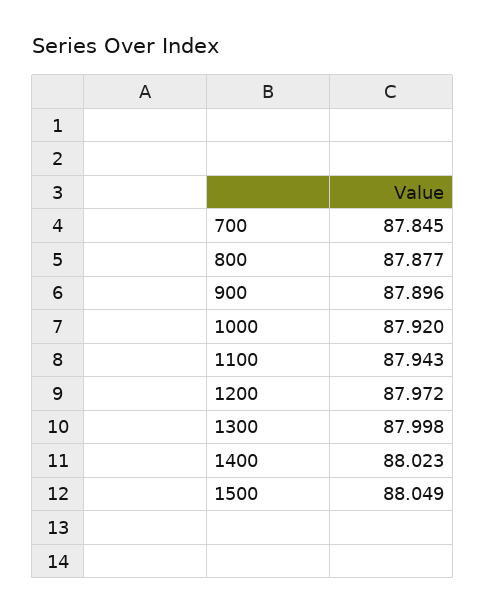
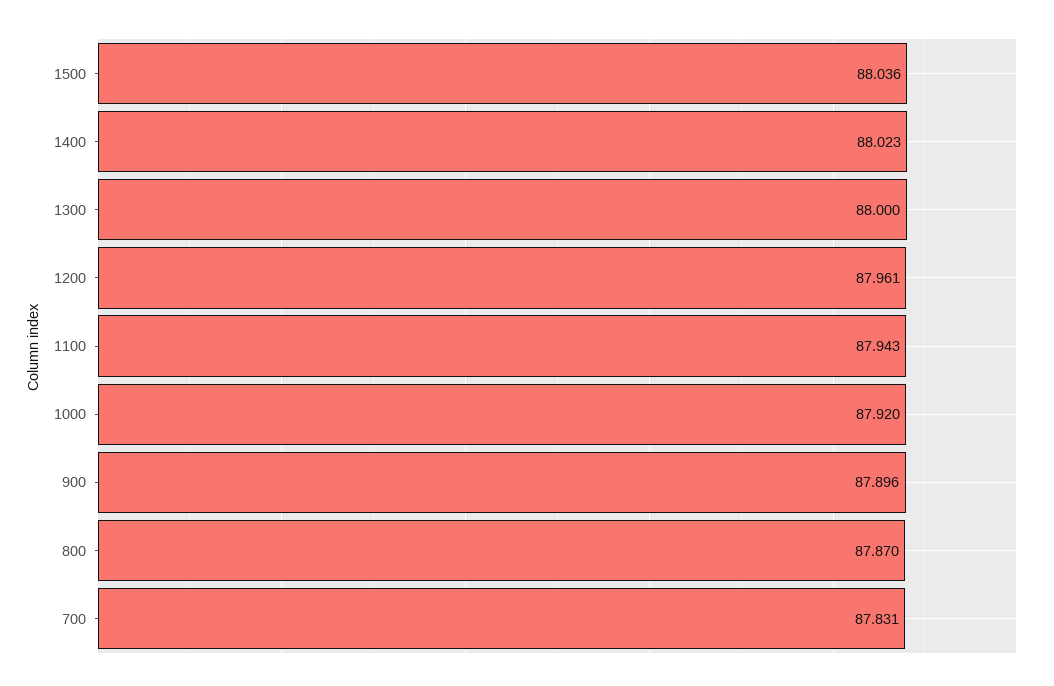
  {
-   "700": 87.845,
+   "700": 87.831,
-   "800": 87.877,
+   "800": 87.87,
    "900": 87.896,
    "1000": 87.92,
    "1100": 87.943,
-   "1200": 87.972,
+   "1200": 87.961,
-   "1300": 87.998,
+   "1300": 88,
    "1400": 88.023,
-   "1500": 88.049
+   "1500": 88.036
  }

